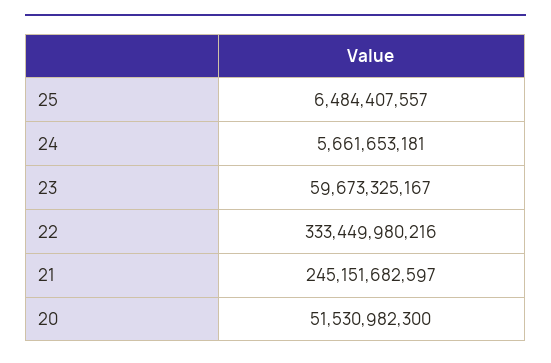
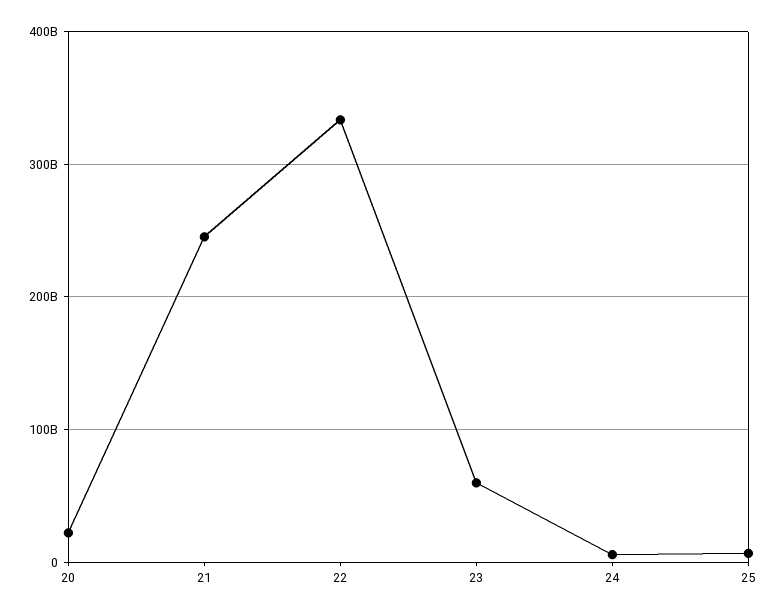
  {
    "25": 6484407557,
    "24": 5661653181,
    "23": 59673325167,
    "22": 333449980216,
    "21": 245151682597,
-   "20": 51530982300
+   "20": 20000000000
  }

